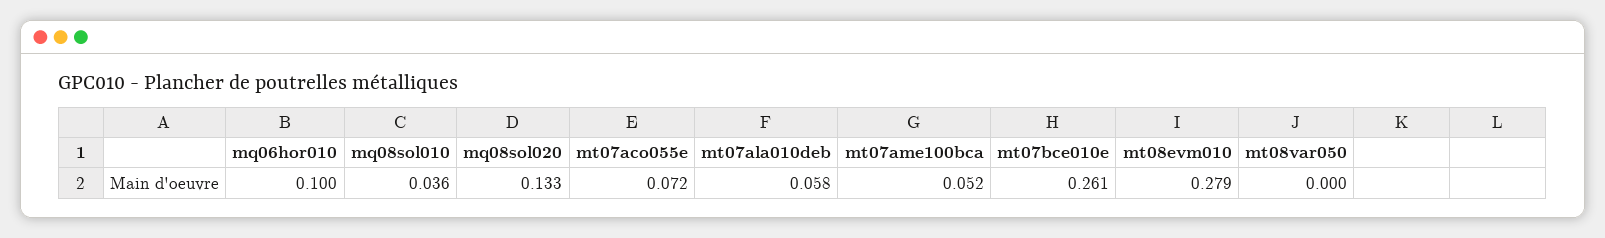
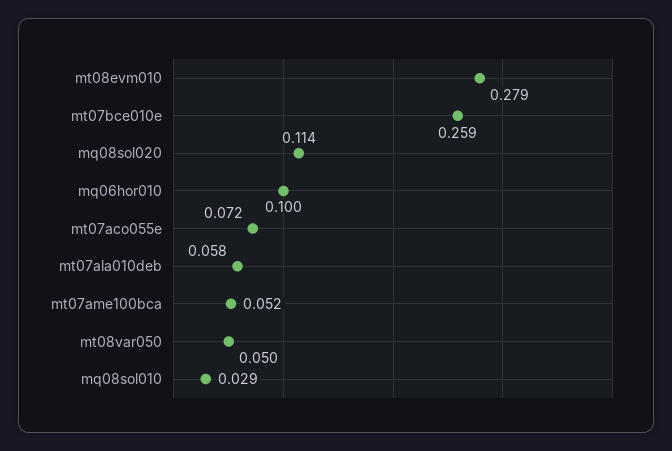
  {
    "mq06hor010": 0.1,
-   "mq08sol010": 0.036,
+   "mq08sol010": 0.029,
-   "mq08sol020": 0.133,
+   "mq08sol020": 0.114,
    "mt07aco055e": 0.072,
    "mt07ala010deb": 0.058,
    "mt07ame100bca": 0.052,
-   "mt07bce010e": 0.261,
+   "mt07bce010e": 0.259,
    "mt08evm010": 0.279,
-   "mt08var050": 0
+   "mt08var050": 0.05
  }

